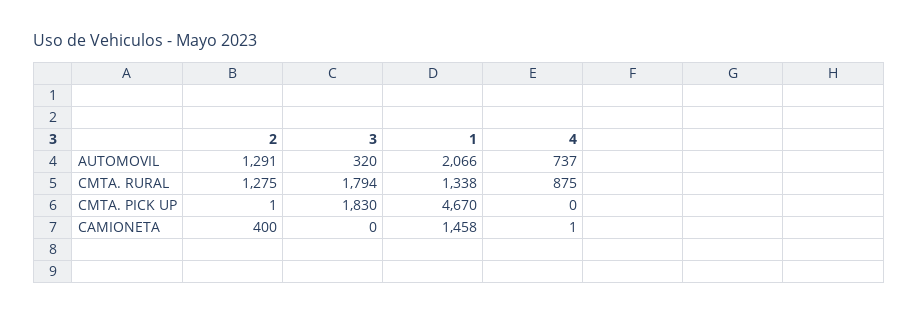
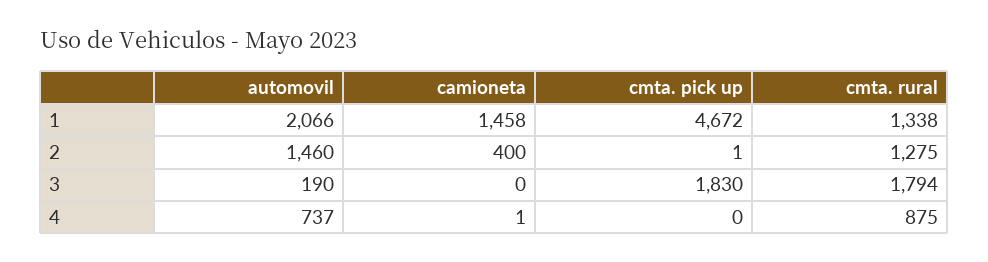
  {
    "2": {
-     "AUTOMOVIL": 1291,
+     "AUTOMOVIL": 1460,
      "CMTA. RURAL": 1275,
      "CMTA. PICK UP": 1,
      "CAMIONETA": 400
    },
    "3": {
-     "AUTOMOVIL": 320,
+     "AUTOMOVIL": 190,
      "CMTA. RURAL": 1794,
      "CMTA. PICK UP": 1830,
      "CAMIONETA": 0
    },
    "1": {
      "AUTOMOVIL": 2066,
      "CMTA. RURAL": 1338,
-     "CMTA. PICK UP": 4670,
+     "CMTA. PICK UP": 4672,
      "CAMIONETA": 1458
    },
    "4": {
      "AUTOMOVIL": 737,
      "CMTA. RURAL": 875,
      "CMTA. PICK UP": 0,
      "CAMIONETA": 1
    }
  }

